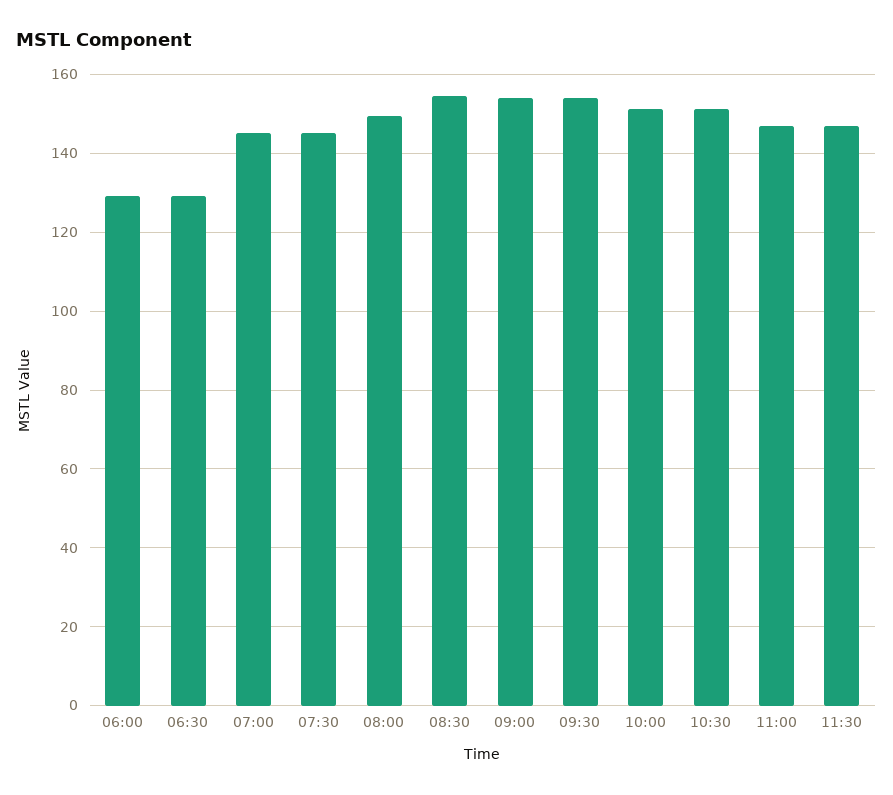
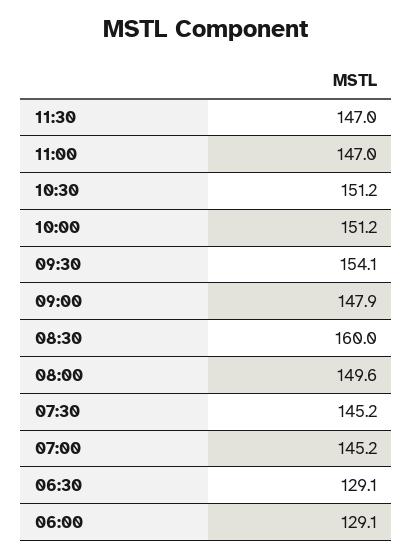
  {
    "06:00": 129.1,
    "06:30": 129.1,
    "07:00": 145.2,
    "07:30": 145.2,
    "08:00": 149.6,
-   "08:30": 154,
+   "08:30": 160,
-   "09:00": 154,
+   "09:00": 147.9,
    "09:30": 154.1,
    "10:00": 151.2,
    "10:30": 151.2,
    "11:00": 147,
    "11:30": 147
  }

